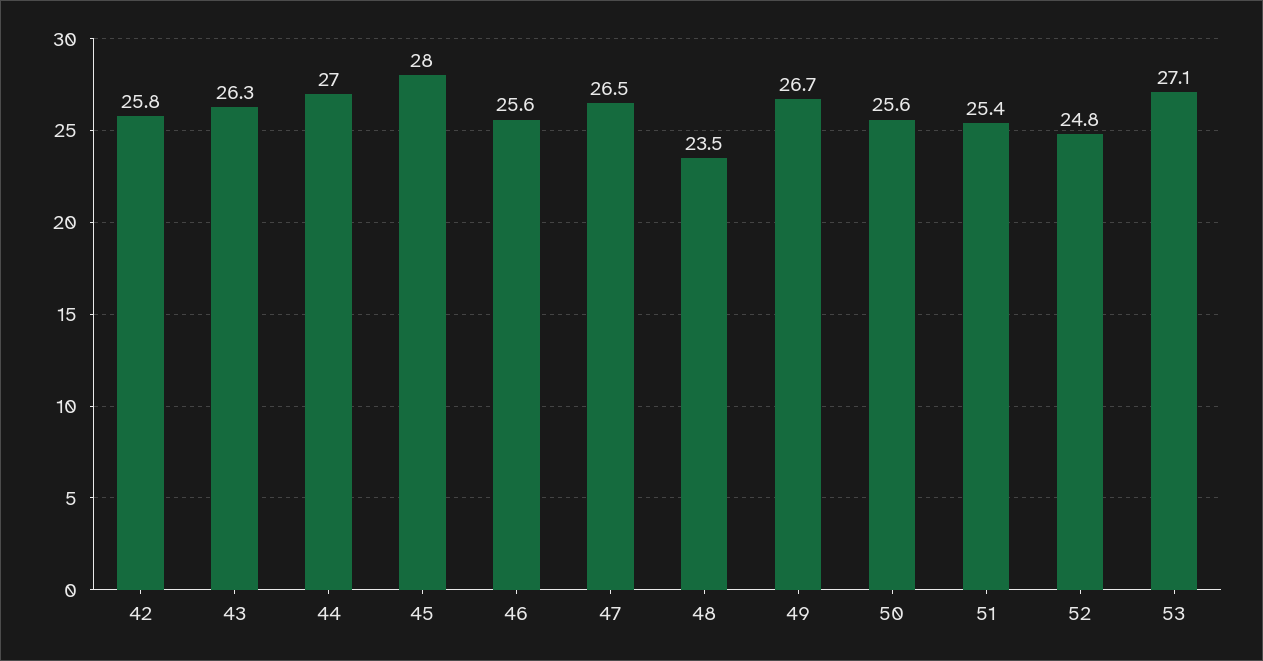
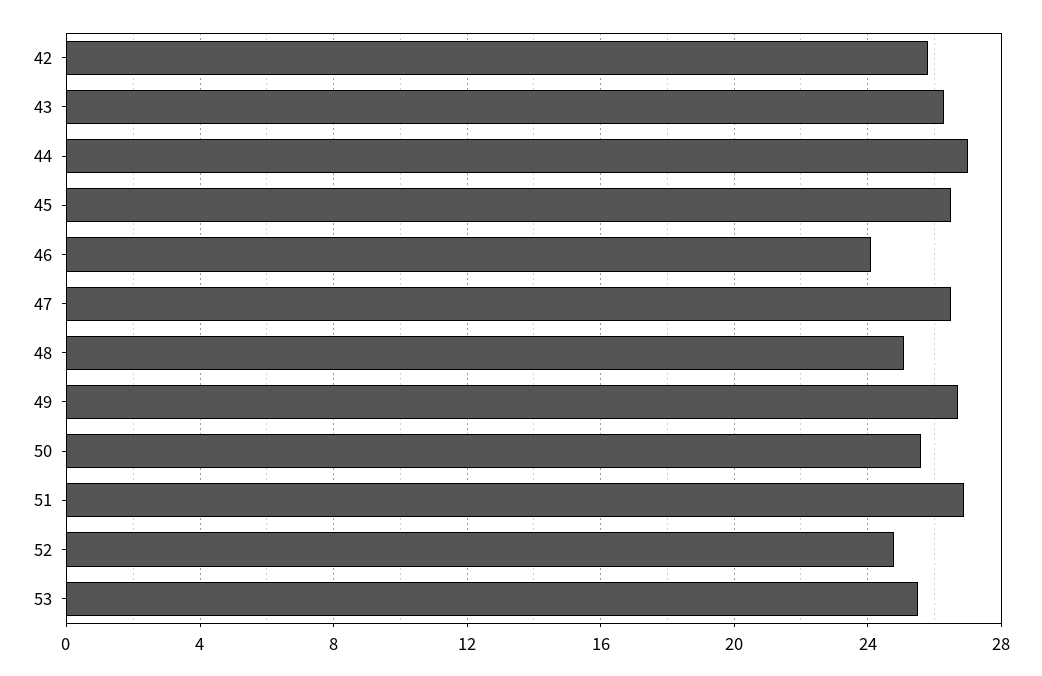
  {
    "42": 25.8,
    "43": 26.3,
    "44": 27,
-   "45": 28,
+   "45": 26.5,
-   "46": 25.6,
+   "46": 24,
    "47": 26.5,
-   "48": 23.5,
+   "48": 25,
    "49": 26.7,
    "50": 25.6,
-   "51": 25.4,
+   "51": 27,
    "52": 24.8,
-   "53": 27.1
+   "53": 25.5
  }

